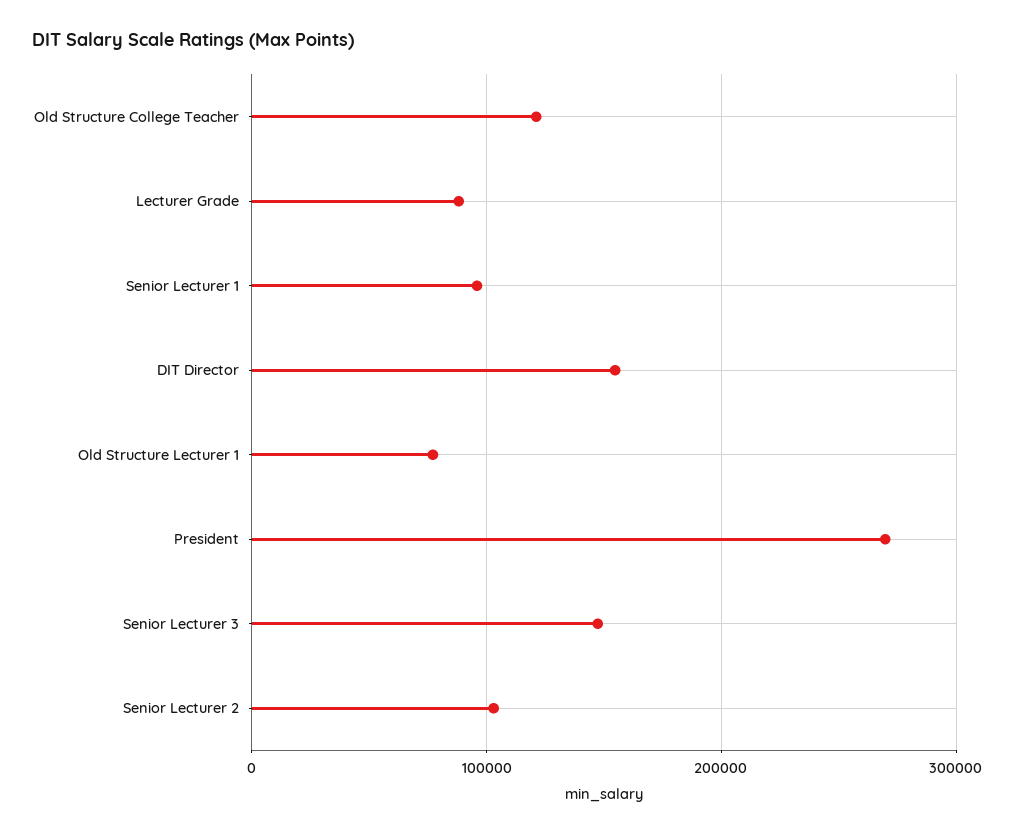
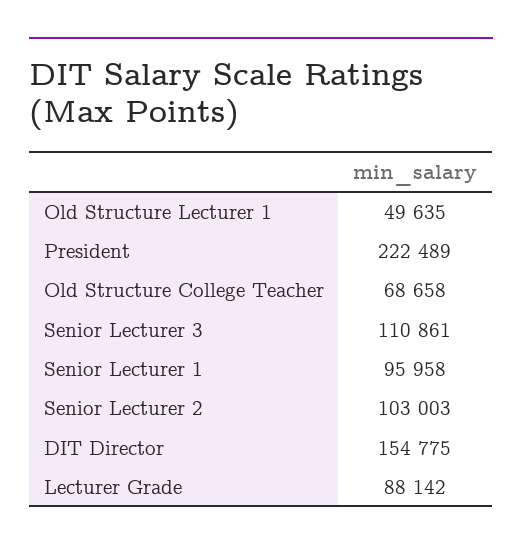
  {
-   "Old Structure College Teacher": 120000,
+   "Old Structure College Teacher": 68658,
    "Lecturer Grade": 88142,
    "Senior Lecturer 1": 95958,
    "DIT Director": 154775,
-   "Old Structure Lecturer 1": 80000,
+   "Old Structure Lecturer 1": 49635,
-   "President": 270000,
+   "President": 222489,
-   "Senior Lecturer 3": 150000,
+   "Senior Lecturer 3": 110861,
    "Senior Lecturer 2": 103003
  }

